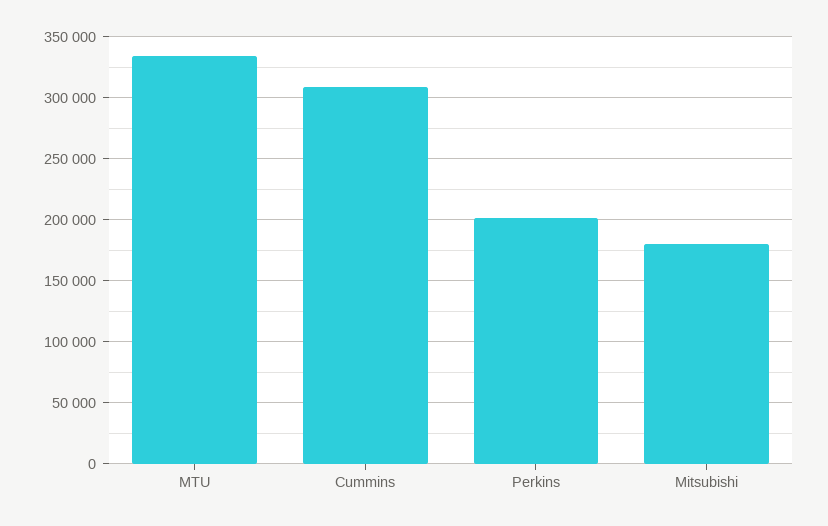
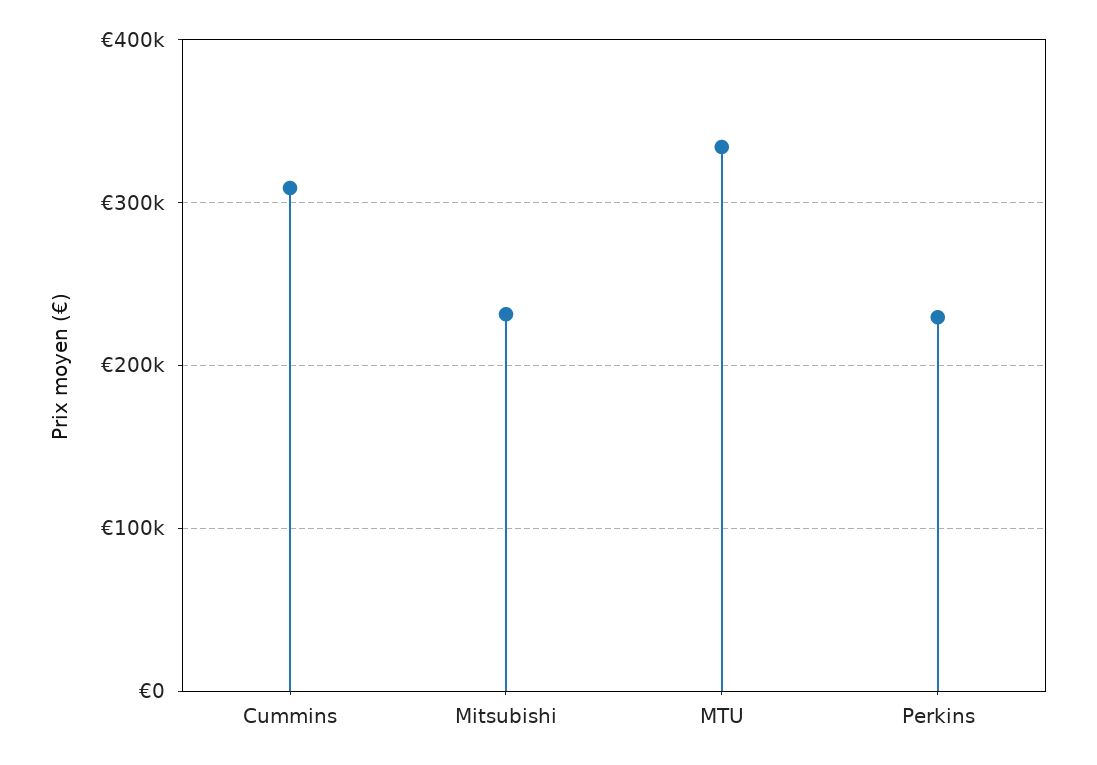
  {
    "MTU": 335000,
    "Cummins": 310000,
-   "Perkins": 200000,
+   "Perkins": 230000,
-   "Mitsubishi": 180000
+   "Mitsubishi": 230000
  }

